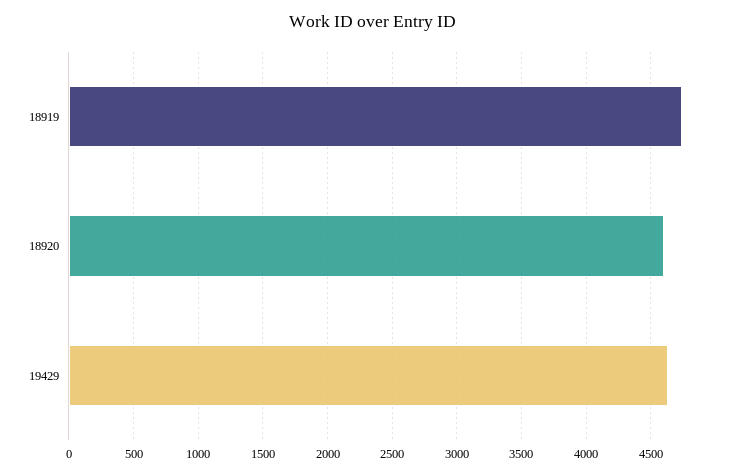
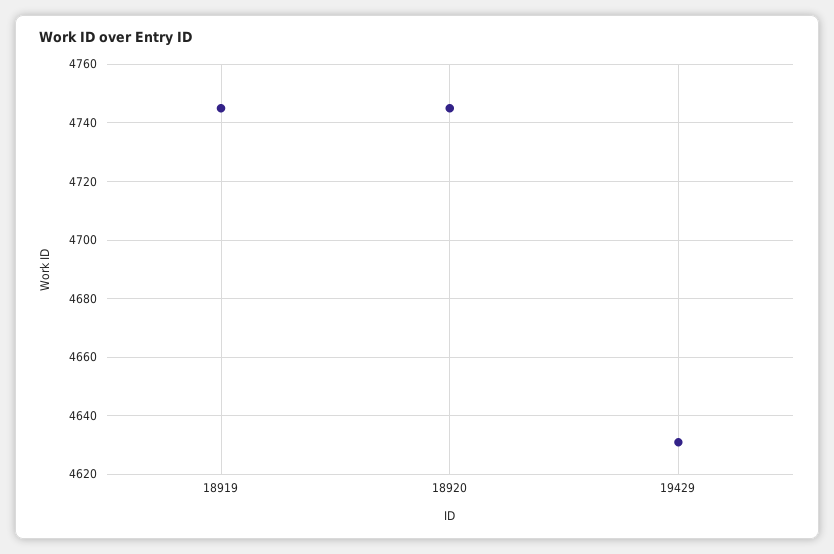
  {
    "18919": 4745,
-   "18920": 4600,
+   "18920": 4745,
    "19429": 4630
  }

